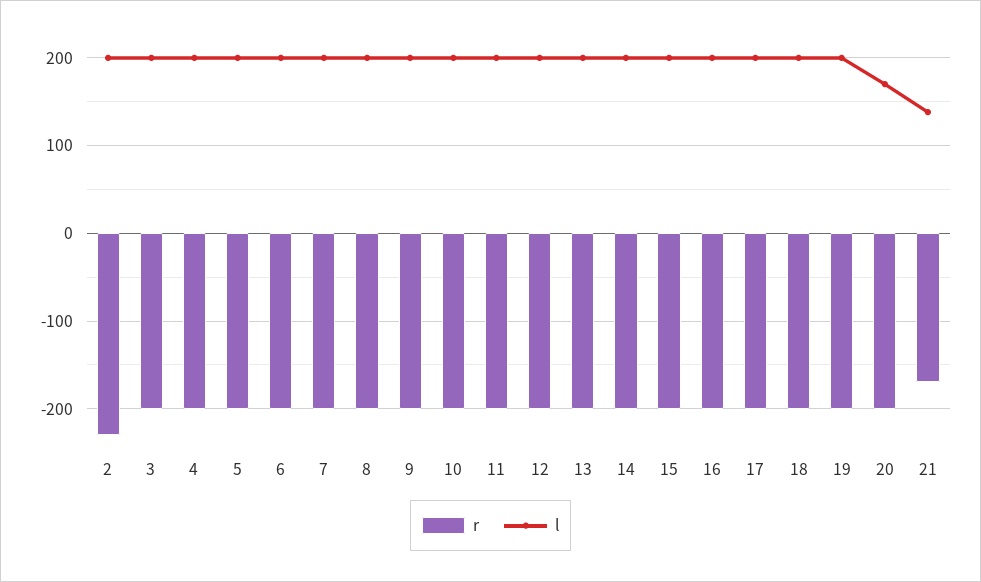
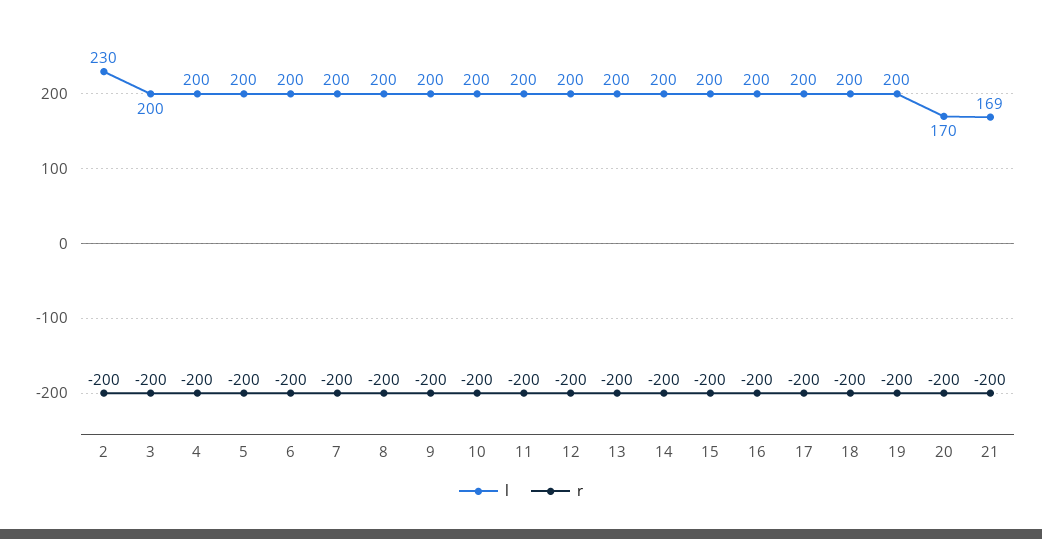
  {
    "r": {
-     "2": -230,
+     "2": -200,
      "3": -200,
      "4": -200,
      "5": -200,
      "6": -200,
      "7": -200,
      "8": -200,
      "9": -200,
      "10": -200,
      "11": -200,
      "12": -200,
      "13": -200,
      "14": -200,
      "15": -200,
      "16": -200,
      "17": -200,
      "18": -200,
      "19": -200,
      "20": -200,
-     "21": -170
+     "21": -200
    },
    "l": {
-     "2": 200,
+     "2": 230,
      "3": 200,
      "4": 200,
      "5": 200,
      "6": 200,
      "7": 200,
      "8": 200,
      "9": 200,
      "10": 200,
      "11": 200,
      "12": 200,
      "13": 200,
      "14": 200,
      "15": 200,
      "16": 200,
      "17": 200,
      "18": 200,
      "19": 200,
      "20": 170,
-     "21": 140
+     "21": 169
    }
  }

